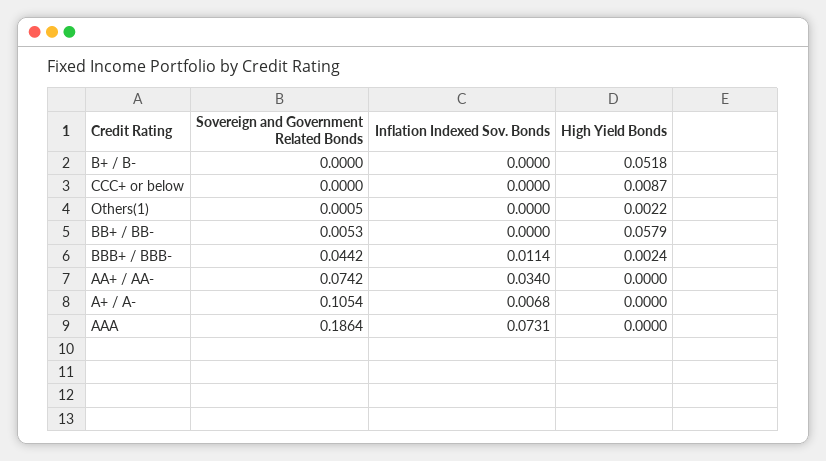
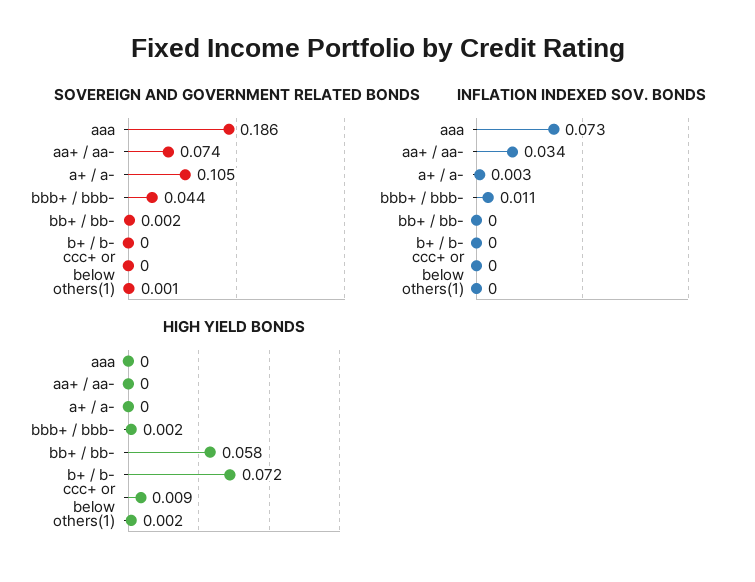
  {
    "Sovereign and Government Related Bonds": {
      "B+ / B-": 0,
      "CCC+ or below": 0,
      "Others(1)": 0.0005,
-     "BB+ / BB-": 0.0053,
+     "BB+ / BB-": 0.002,
      "BBB+ / BBB-": 0.0442,
      "AA+ / AA-": 0.0742,
      "A+ / A-": 0.1054,
      "AAA": 0.1864
    },
    "Inflation Indexed Sov. Bonds": {
      "B+ / B-": 0,
      "CCC+ or below": 0,
      "Others(1)": 0,
      "BB+ / BB-": 0,
      "BBB+ / BBB-": 0.0114,
      "AA+ / AA-": 0.034,
-     "A+ / A-": 0.0068,
+     "A+ / A-": 0.003,
      "AAA": 0.0731
    },
    "High Yield Bonds": {
-     "B+ / B-": 0.0518,
+     "B+ / B-": 0.072,
      "CCC+ or below": 0.0087,
      "Others(1)": 0.0022,
      "BB+ / BB-": 0.0579,
      "BBB+ / BBB-": 0.0024,
      "AA+ / AA-": 0,
      "A+ / A-": 0,
      "AAA": 0
    }
  }

